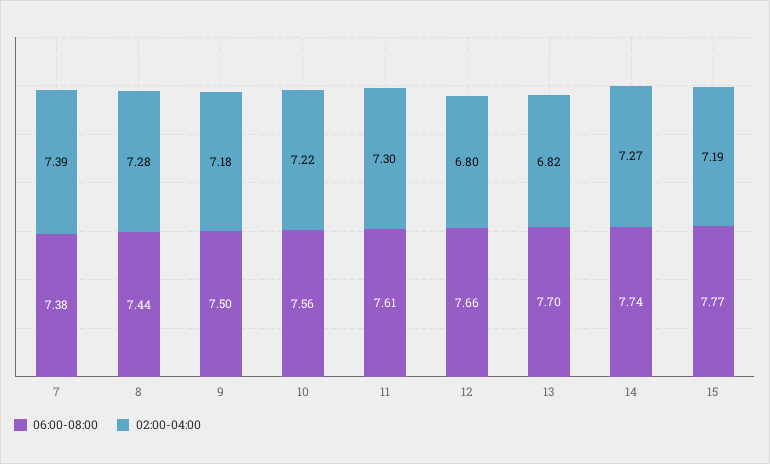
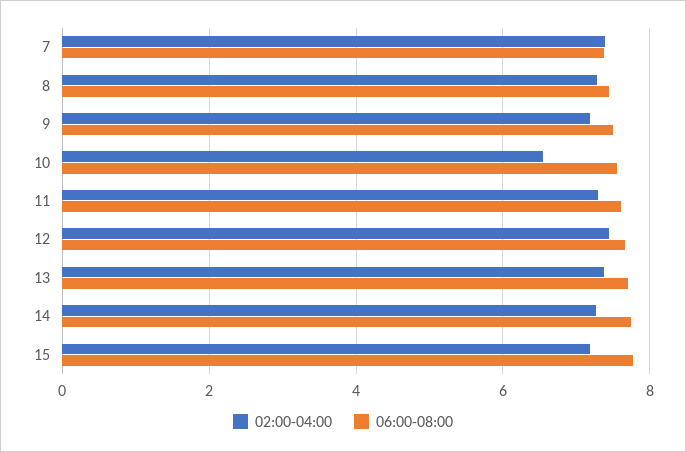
  {
    "06:00-08:00": {
      "7": 7.38,
      "8": 7.44,
      "9": 7.5,
      "10": 7.56,
      "11": 7.61,
      "12": 7.66,
      "13": 7.7,
      "14": 7.74,
      "15": 7.77
    },
    "02:00-04:00": {
      "7": 7.39,
      "8": 7.28,
      "9": 7.18,
-     "10": 7.22,
+     "10": 6.6,
      "11": 7.3,
-     "12": 6.8,
+     "12": 7.4,
-     "13": 6.82,
+     "13": 7.4,
      "14": 7.27,
      "15": 7.19
    }
  }

